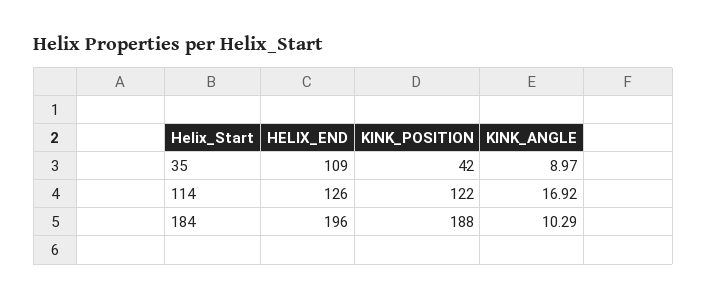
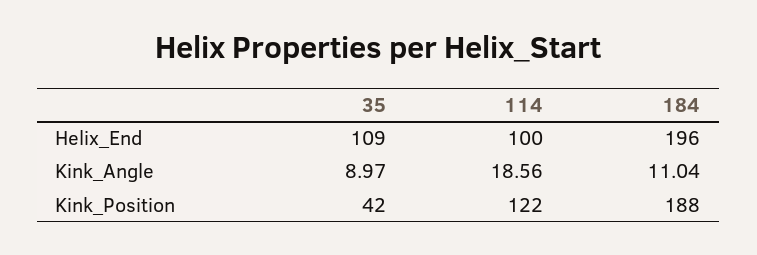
  {
    "HELIX_END": {
      "35": 109,
-     "114": 126,
+     "114": 100,
      "184": 196
    },
    "KINK_POSITION": {
      "35": 42,
      "114": 122,
      "184": 188
    },
    "KINK_ANGLE": {
      "35": 8.97,
-     "114": 16.92,
+     "114": 18.56,
-     "184": 10.29
+     "184": 11.04
    }
  }

